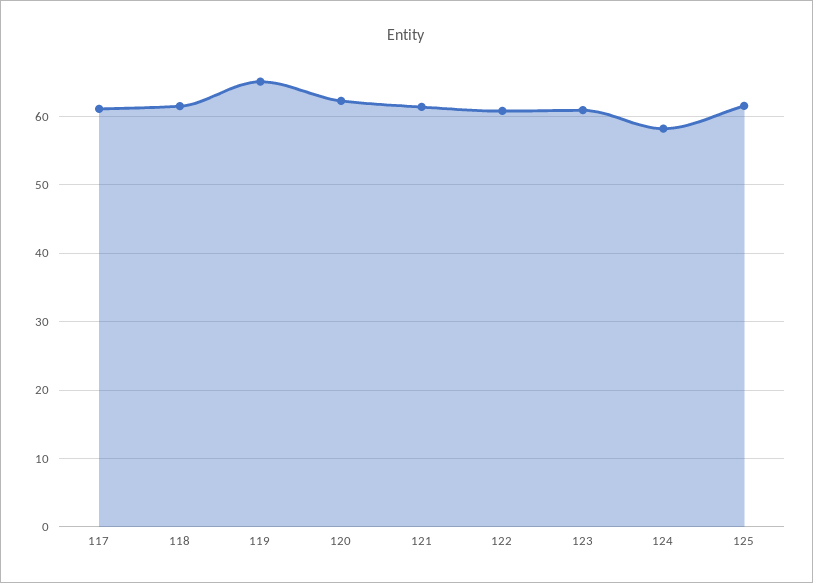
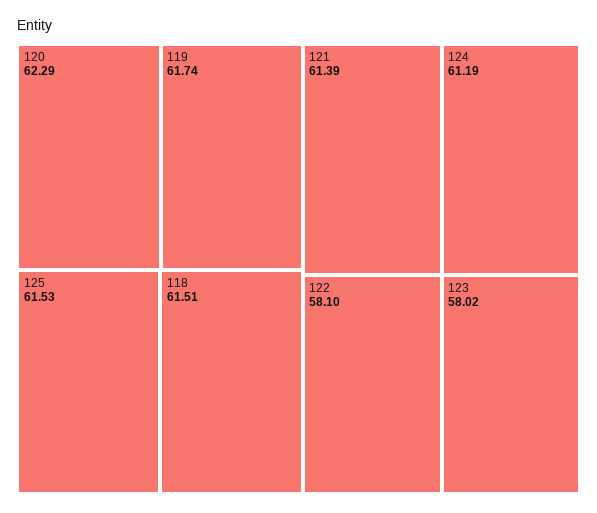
  {
-   "117": 61,
    "118": 61.51,
-   "119": 65,
+   "119": 61.74,
    "120": 62.29,
    "121": 61.39,
-   "122": 61,
+   "122": 58.1,
-   "123": 61,
+   "123": 58.02,
-   "124": 58,
+   "124": 61.19,
    "125": 61.53
  }

